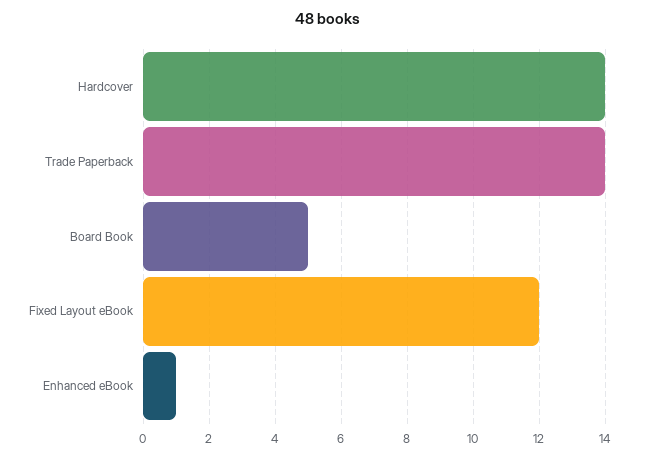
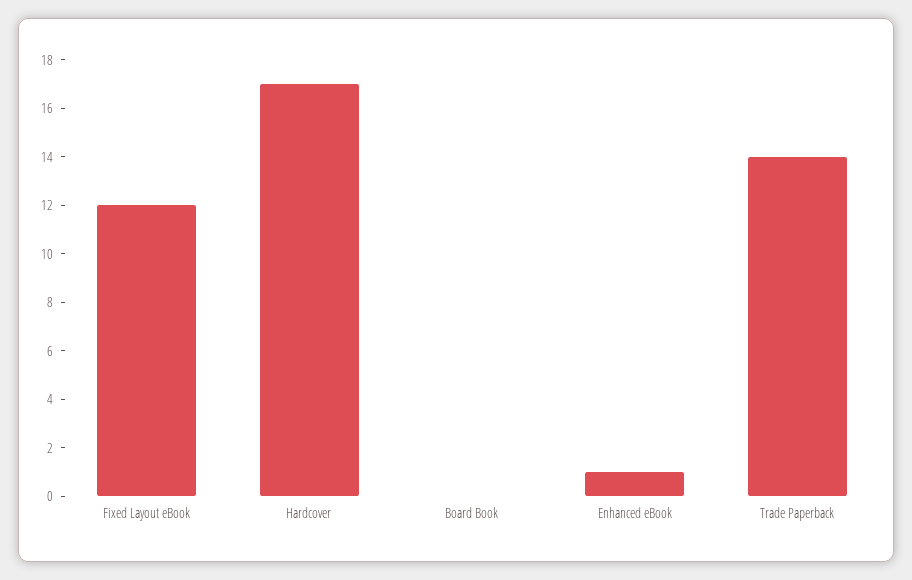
  {
-   "Hardcover": 14,
+   "Hardcover": 17,
    "Trade Paperback": 14,
-   "Board Book": 5,
+   "Board Book": 0,
    "Fixed Layout eBook": 12,
    "Enhanced eBook": 1
  }

